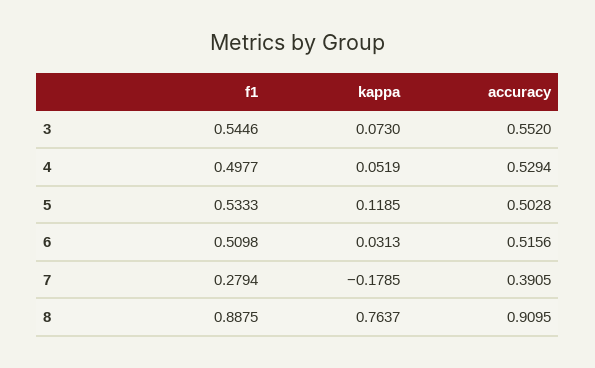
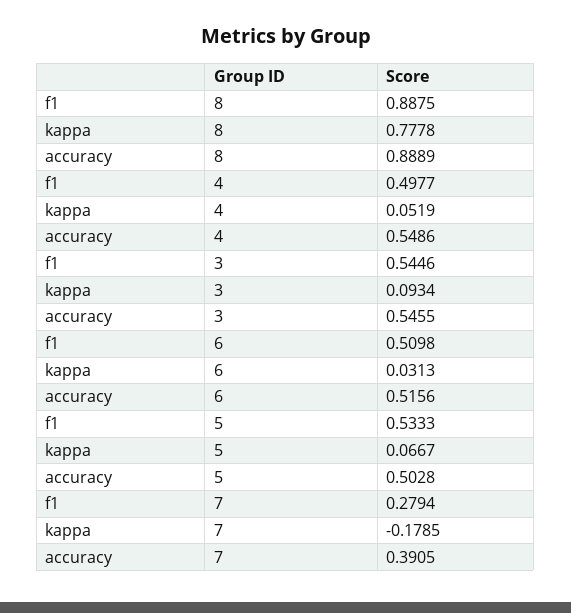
  {
    "f1": {
      "3": 0.5446,
      "4": 0.4977,
      "5": 0.5333,
      "6": 0.5098,
      "7": 0.2794,
      "8": 0.8875
    },
    "kappa": {
-     "3": 0.073,
+     "3": 0.0934,
      "4": 0.0519,
-     "5": 0.1185,
+     "5": 0.0667,
      "6": 0.0313,
      "7": -0.1785,
-     "8": 0.7637
+     "8": 0.7778
    },
    "accuracy": {
-     "3": 0.552,
+     "3": 0.5455,
-     "4": 0.5294,
+     "4": 0.5486,
      "5": 0.5028,
      "6": 0.5156,
      "7": 0.3905,
-     "8": 0.9095
+     "8": 0.8889
    }
  }

